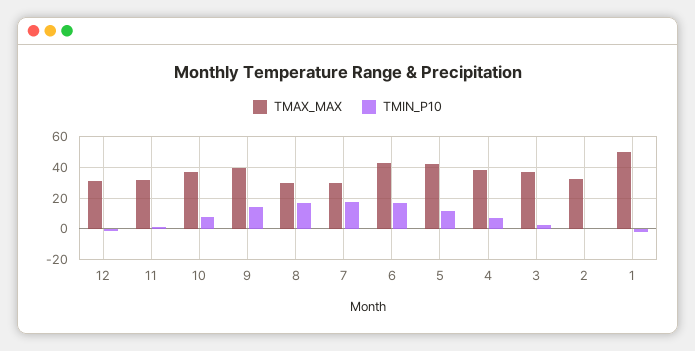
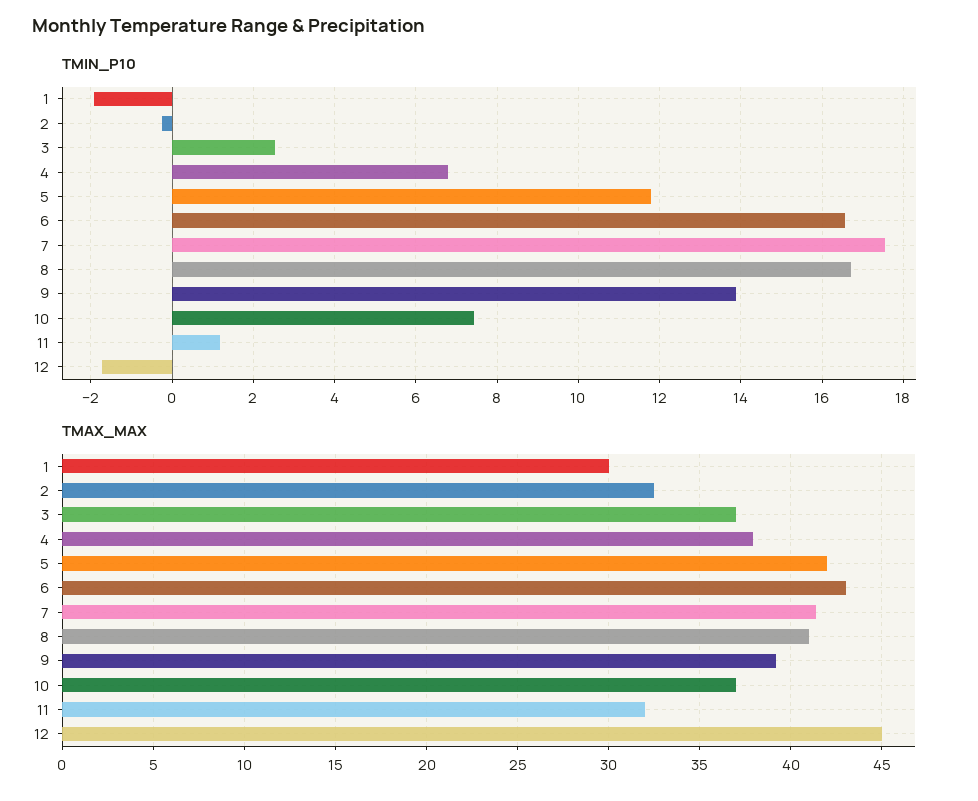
  {
    "TMAX_MAX": {
-     "12": 30,
+     "12": 45,
      "11": 32,
      "10": 37,
      "9": 39,
-     "8": 30,
+     "8": 41,
-     "7": 30,
+     "7": 41.5,
      "6": 43,
      "5": 42,
      "4": 38,
      "3": 37,
      "2": 32.5,
-     "1": 50
+     "1": 30
    },
    "TMIN_P10": {
      "12": -1.8,
      "11": 1.2,
      "10": 7.4,
      "9": 13.8,
      "8": 16.8,
      "7": 17.6,
      "6": 16.6,
      "5": 11.8,
      "4": 6.8,
      "3": 2.6,
      "2": -0.2,
      "1": -2
    }
  }

